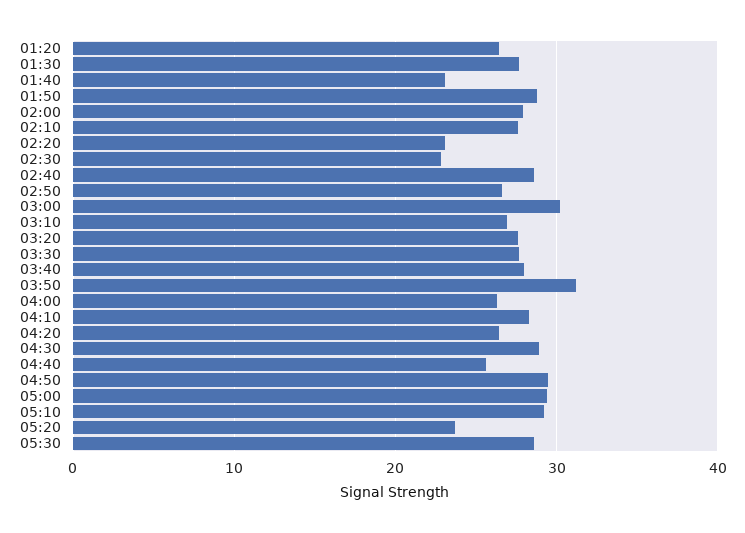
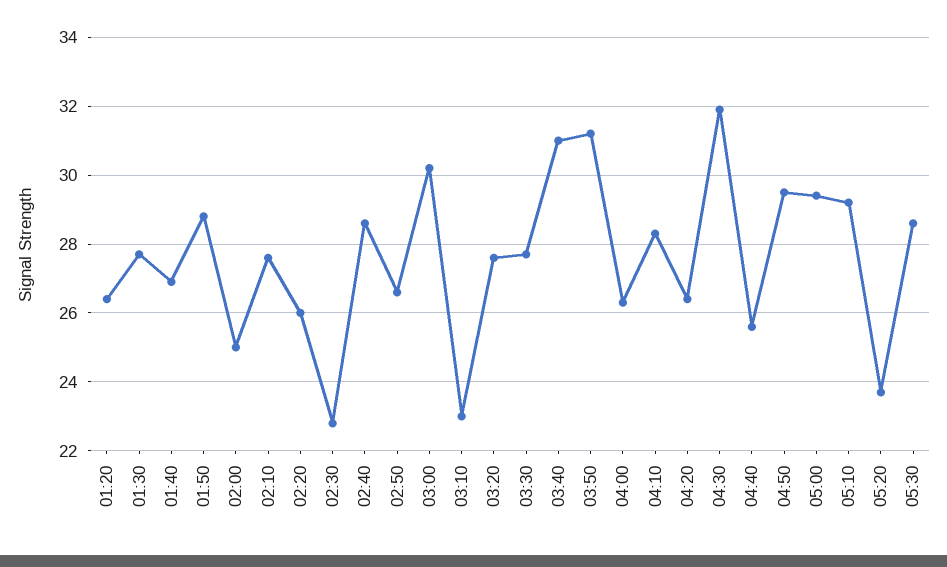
  {
    "01:20": 26.5,
    "01:30": 27.5,
-   "01:40": 23,
+   "01:40": 27,
    "01:50": 29,
-   "02:00": 28,
+   "02:00": 25,
    "02:10": 27.5,
-   "02:20": 23,
+   "02:20": 26,
    "02:30": 23,
    "02:40": 28.5,
    "02:50": 26.5,
    "03:00": 30,
-   "03:10": 27,
+   "03:10": 23,
    "03:20": 27.5,
    "03:30": 27.5,
-   "03:40": 28,
+   "03:40": 31,
    "03:50": 31,
    "04:00": 26.5,
    "04:10": 28.5,
    "04:20": 26.5,
-   "04:30": 29,
+   "04:30": 32,
    "04:40": 25.5,
    "04:50": 29.5,
    "05:00": 29.5,
    "05:10": 29,
    "05:20": 23.5,
    "05:30": 28.5
  }

